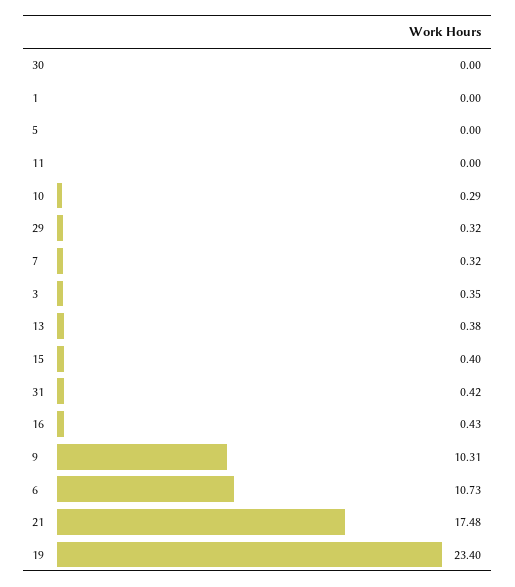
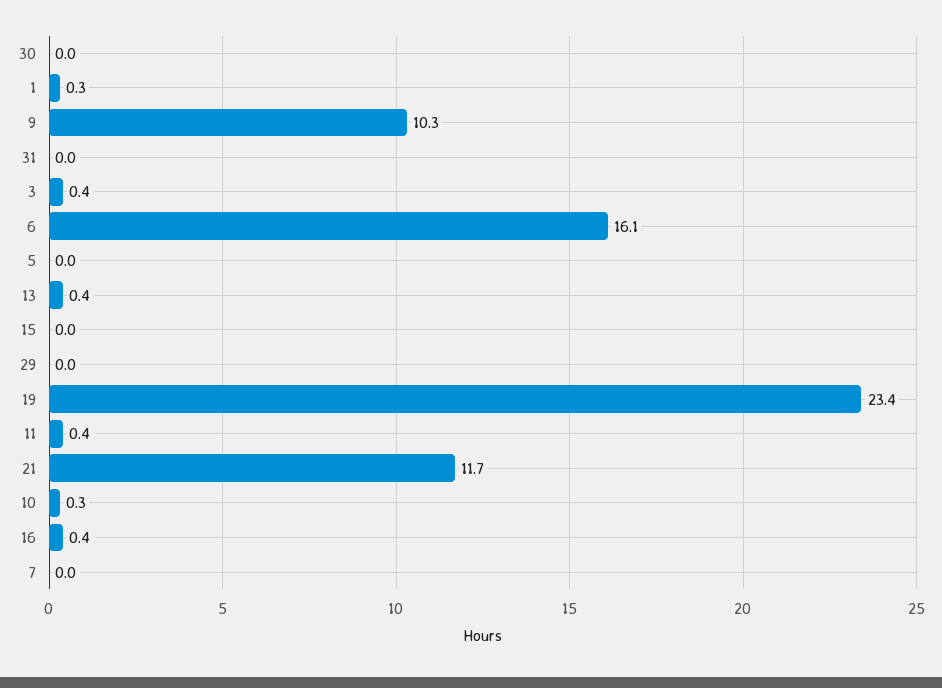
  {
    "30": 0,
-   "1": 0,
+   "1": 0.3,
    "5": 0,
-   "11": 0,
+   "11": 0.4,
    "10": 0.29,
-   "29": 0.32,
+   "29": 0,
-   "7": 0.32,
+   "7": 0,
    "3": 0.35,
    "13": 0.38,
-   "15": 0.4,
+   "15": 0,
-   "31": 0.42,
+   "31": 0,
    "16": 0.43,
    "9": 10.31,
-   "6": 10.73,
+   "6": 16.1,
-   "21": 17.48,
+   "21": 11.7,
    "19": 23.4
  }

